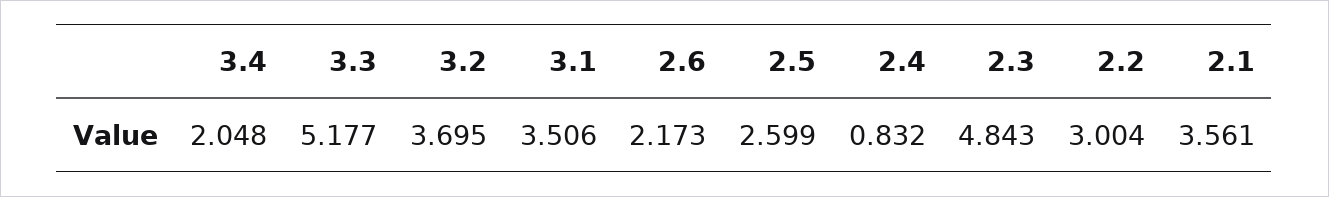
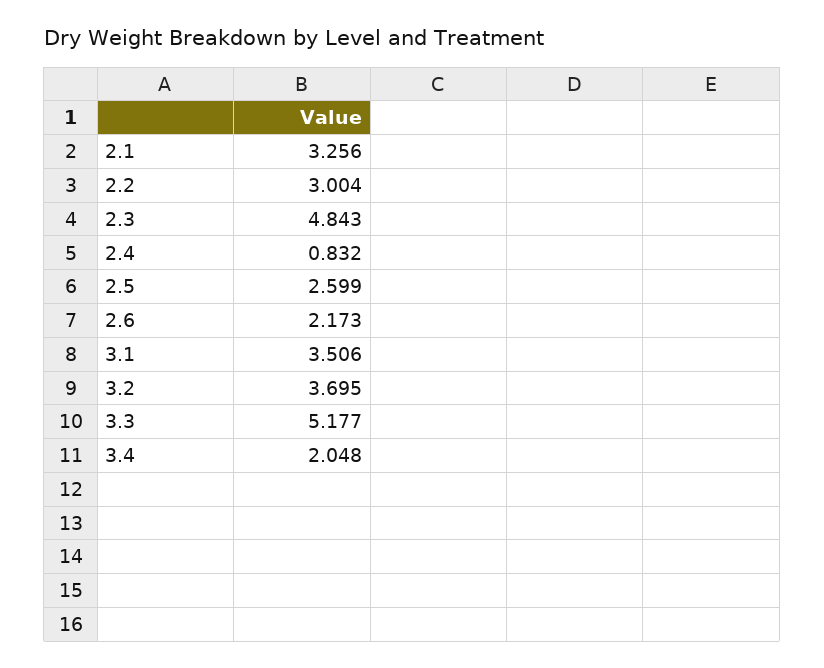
  {
    "3.4": 2.048,
    "3.3": 5.177,
    "3.2": 3.695,
    "3.1": 3.506,
    "2.6": 2.173,
    "2.5": 2.599,
    "2.4": 0.832,
    "2.3": 4.843,
    "2.2": 3.004,
-   "2.1": 3.561
+   "2.1": 3.256
  }

